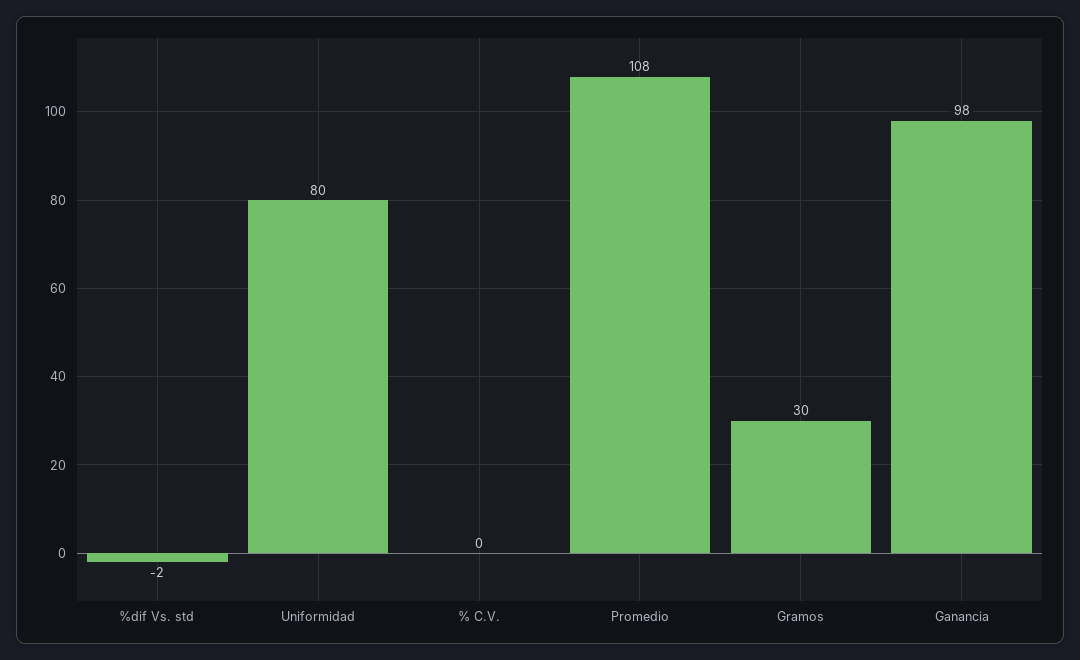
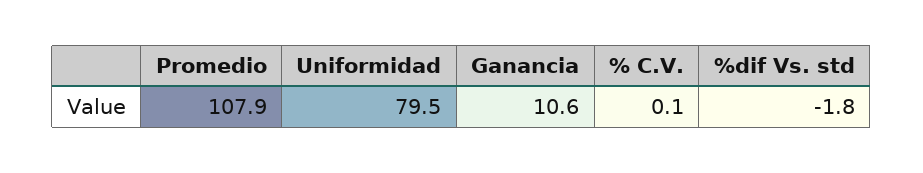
  {
    "%dif Vs. std": -1.8,
    "Uniformidad": 79.5,
    "% C.V.": 0.1,
    "Promedio": 107.9,
-   "Gramos": 30,
-   "Ganancia": 98
+   "Ganancia": 10.6
  }

